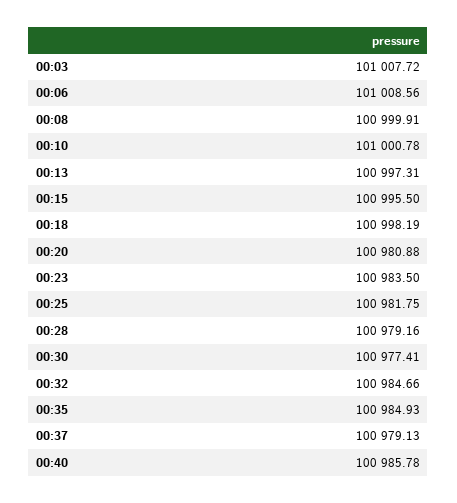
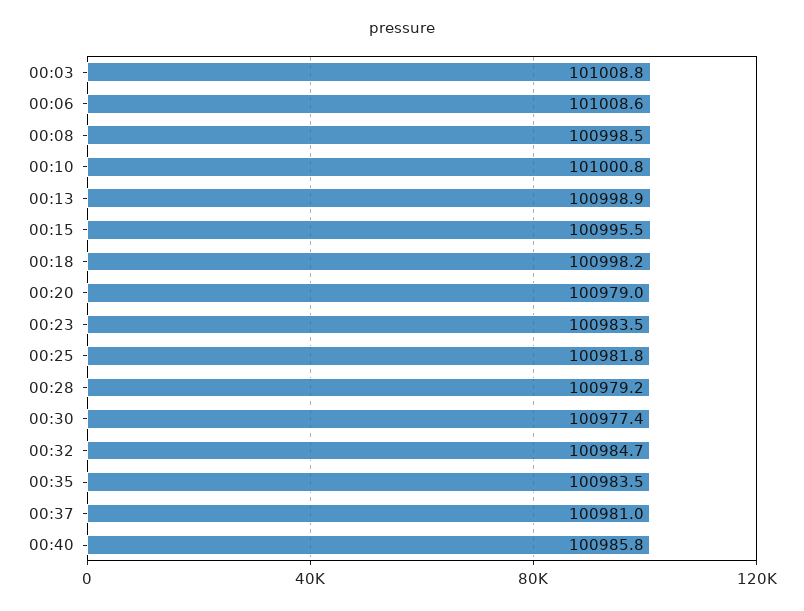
  {
-   "00:03": 101007.72,
+   "00:03": 101008.8,
    "00:06": 101008.56,
-   "00:08": 100999.91,
+   "00:08": 100998.5,
    "00:10": 101000.78,
-   "00:13": 100997.31,
+   "00:13": 100998.9,
    "00:15": 100995.5,
    "00:18": 100998.19,
-   "00:20": 100980.88,
+   "00:20": 100979,
    "00:23": 100983.5,
    "00:25": 100981.75,
    "00:28": 100979.16,
    "00:30": 100977.41,
    "00:32": 100984.66,
-   "00:35": 100984.93,
+   "00:35": 100983.5,
-   "00:37": 100979.13,
+   "00:37": 100981,
    "00:40": 100985.78
  }

